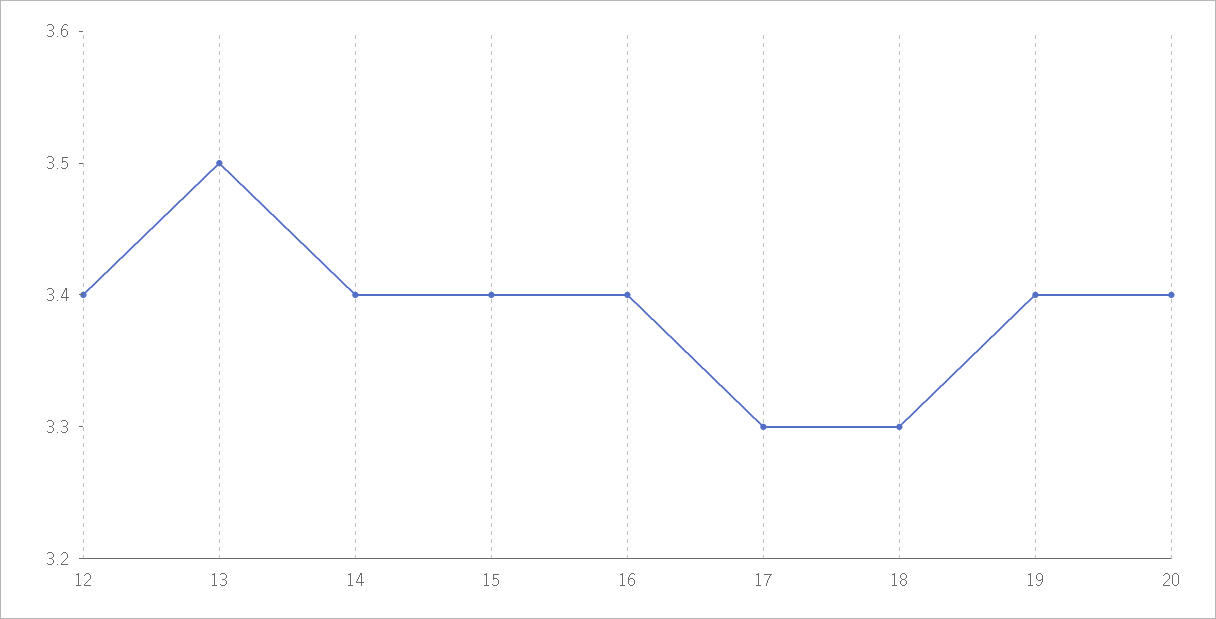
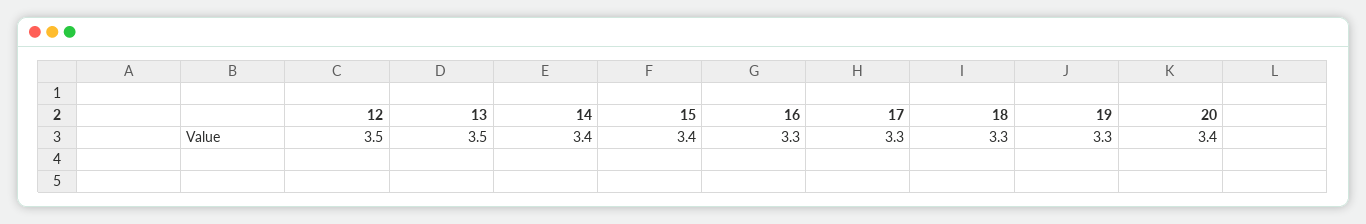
  {
-   "12": 3.4,
+   "12": 3.5,
    "13": 3.5,
    "14": 3.4,
    "15": 3.4,
-   "16": 3.4,
+   "16": 3.3,
    "17": 3.3,
    "18": 3.3,
-   "19": 3.4,
+   "19": 3.3,
    "20": 3.4
  }

